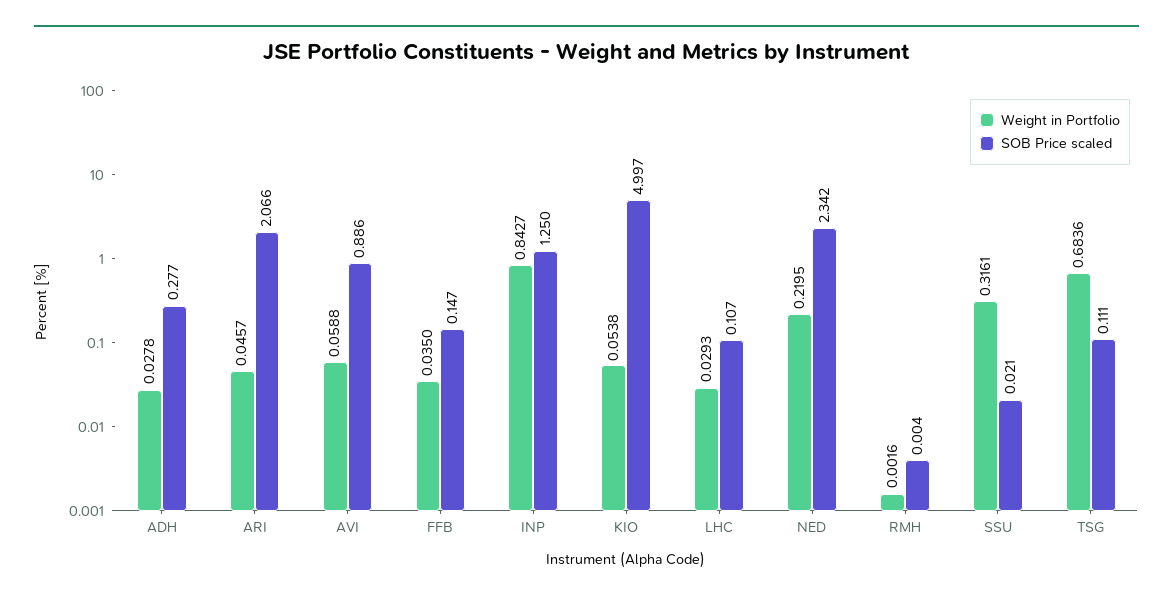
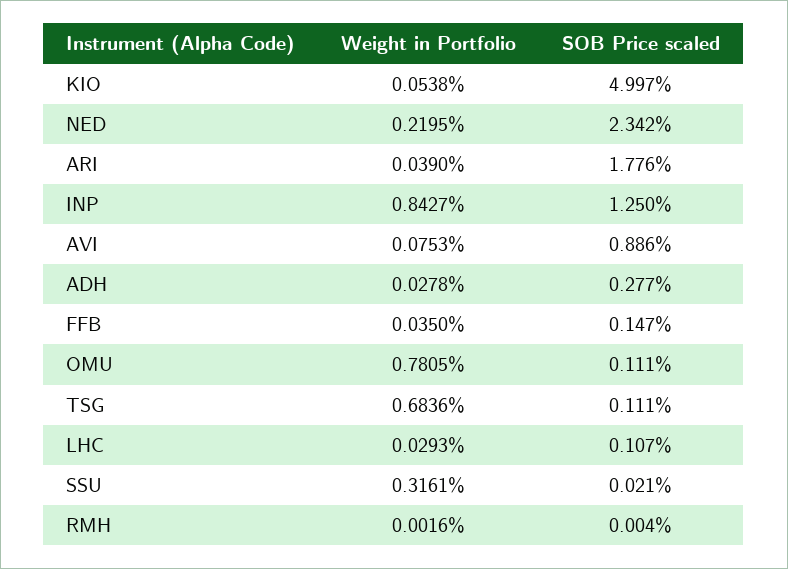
  {
    "Weight in Portfolio": {
      "ADH": 0.0278,
-     "ARI": 0.0457,
+     "ARI": 0.039,
-     "AVI": 0.0588,
+     "AVI": 0.0753,
      "FFB": 0.035,
      "INP": 0.8427,
      "KIO": 0.0538,
      "LHC": 0.0293,
      "NED": 0.2195,
      "RMH": 0.0016,
      "SSU": 0.3161,
-     "TSG": 0.6836
+     "TSG": 0.6836,
+     "OMU": 0.7805
    },
    "SOB Price scaled": {
      "ADH": 0.277,
-     "ARI": 2.066,
+     "ARI": 1.776,
      "AVI": 0.886,
      "FFB": 0.147,
      "INP": 1.25,
      "KIO": 4.997,
      "LHC": 0.107,
      "NED": 2.342,
      "RMH": 0.004,
      "SSU": 0.021,
-     "TSG": 0.111
+     "TSG": 0.111,
+     "OMU": 0.111
    }
  }

